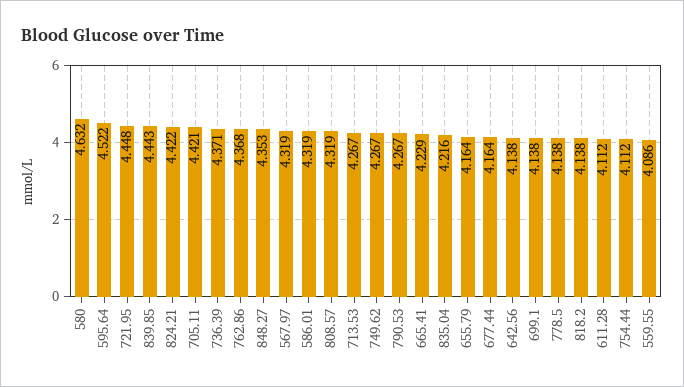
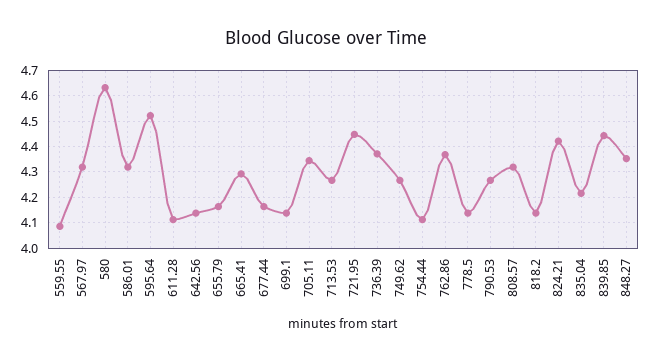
  {
    "580": 4.632,
    "595.64": 4.522,
    "721.95": 4.448,
    "839.85": 4.443,
    "824.21": 4.422,
-   "705.11": 4.421,
+   "705.11": 4.35,
    "736.39": 4.371,
    "762.86": 4.368,
    "848.27": 4.353,
    "567.97": 4.319,
    "586.01": 4.319,
    "808.57": 4.319,
    "713.53": 4.267,
    "749.62": 4.267,
    "790.53": 4.267,
-   "665.41": 4.229,
+   "665.41": 4.3,
    "835.04": 4.216,
    "655.79": 4.164,
    "677.44": 4.164,
    "642.56": 4.138,
    "699.1": 4.138,
    "778.5": 4.138,
    "818.2": 4.138,
    "611.28": 4.112,
    "754.44": 4.112,
    "559.55": 4.086
  }

